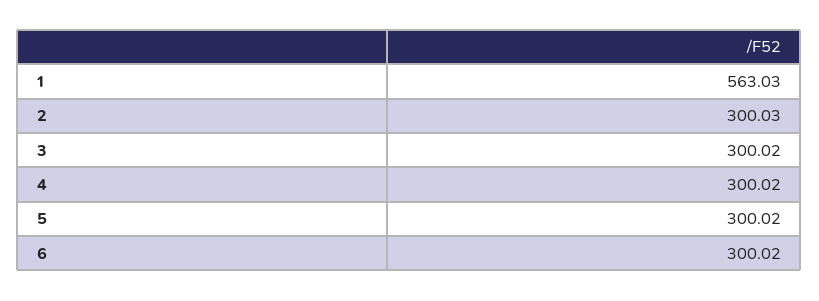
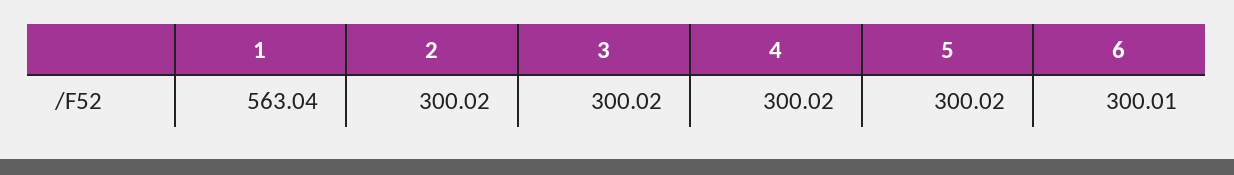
  {
-   "1": 563.03,
+   "1": 563.04,
-   "2": 300.03,
+   "2": 300.02,
    "3": 300.02,
    "4": 300.02,
    "5": 300.02,
-   "6": 300.02
+   "6": 300.01
  }

